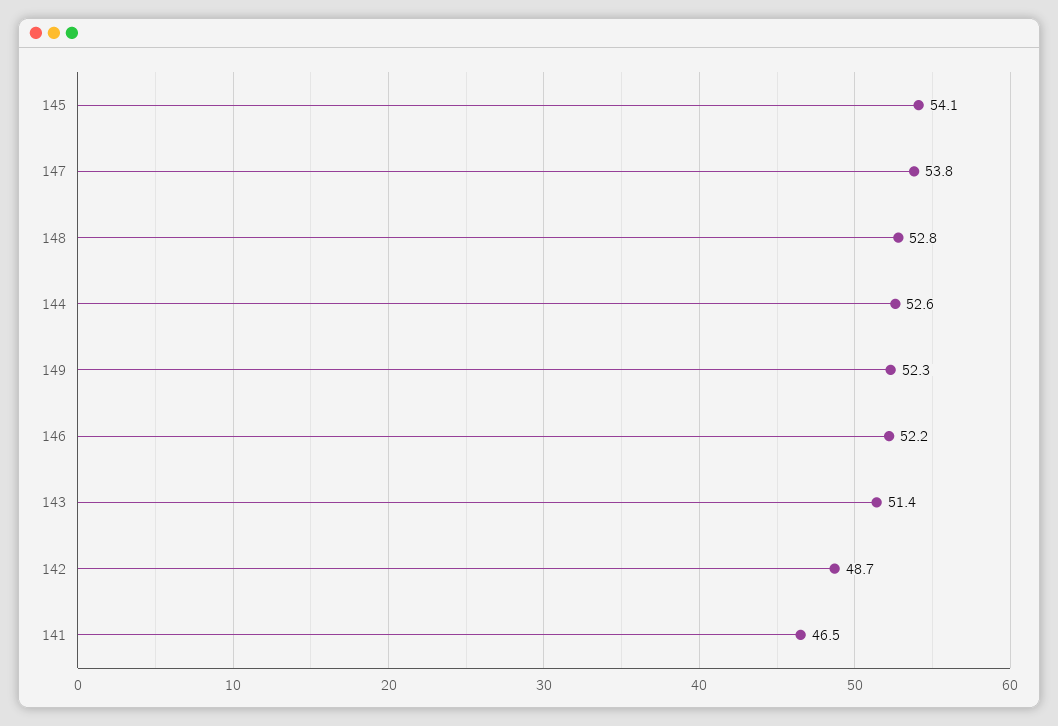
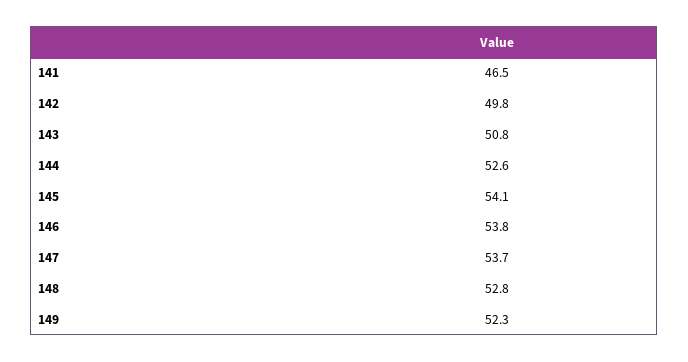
  {
    "145": 54.1,
-   "147": 53.8,
+   "147": 53.7,
    "148": 52.8,
    "144": 52.6,
    "149": 52.3,
-   "146": 52.2,
+   "146": 53.8,
-   "143": 51.4,
+   "143": 50.8,
-   "142": 48.7,
+   "142": 49.8,
    "141": 46.5
  }

